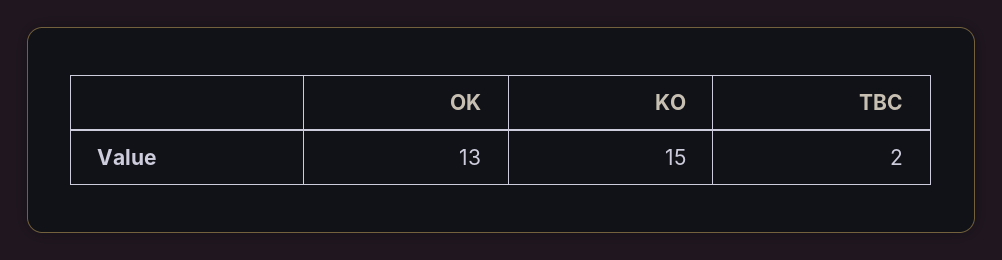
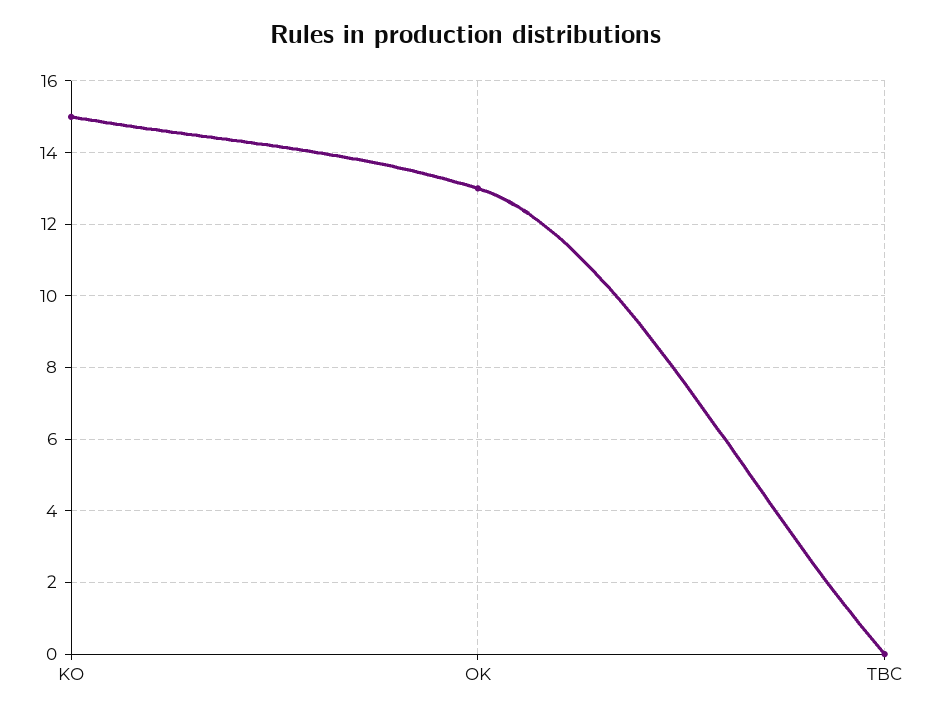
  {
    "OK": 13,
    "KO": 15,
-   "TBC": 2
+   "TBC": 0
  }

